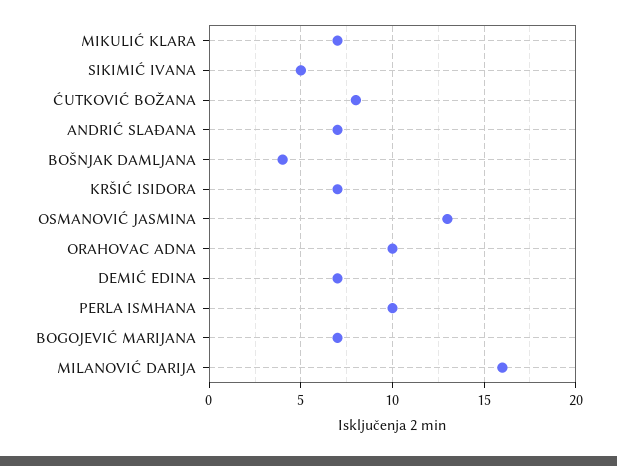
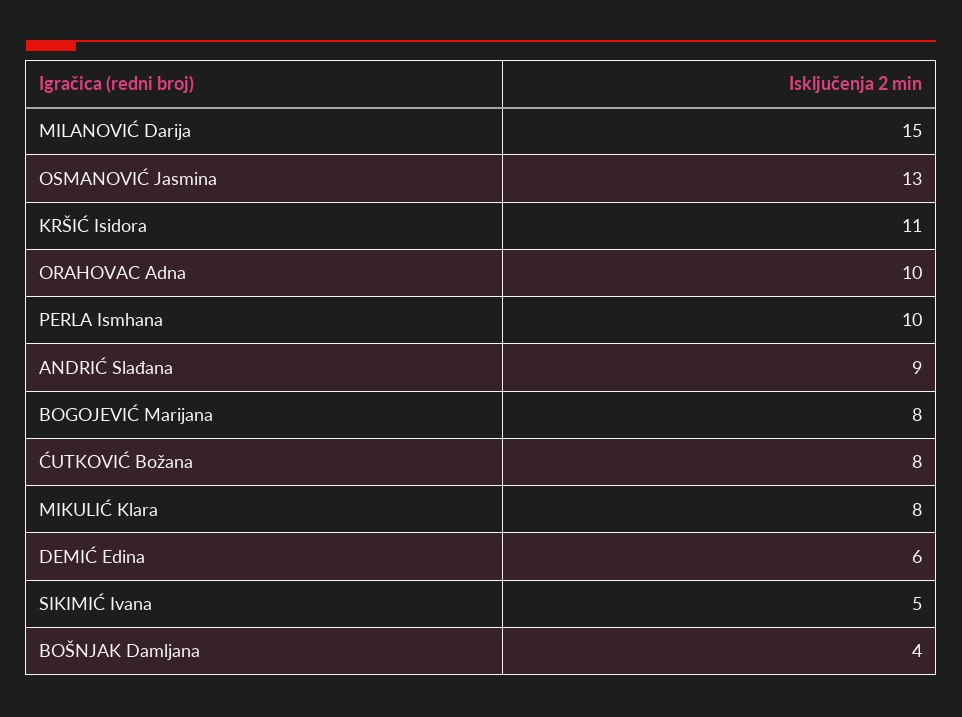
  {
-   "MIKULIĆ KLARA": 7,
+   "MIKULIĆ KLARA": 8,
    "SIKIMIĆ IVANA": 5,
    "ĆUTKOVIĆ BOŽANA": 8,
-   "ANDRIĆ SLAĐANA": 7,
+   "ANDRIĆ SLAĐANA": 9,
    "BOŠNJAK DAMLJANA": 4,
-   "KRŠIĆ ISIDORA": 7,
+   "KRŠIĆ ISIDORA": 11,
    "OSMANOVIĆ JASMINA": 13,
    "ORAHOVAC ADNA": 10,
-   "DEMIĆ EDINA": 7,
+   "DEMIĆ EDINA": 6,
    "PERLA ISMHANA": 10,
-   "BOGOJEVIĆ MARIJANA": 7,
+   "BOGOJEVIĆ MARIJANA": 8,
-   "MILANOVIĆ DARIJA": 16
+   "MILANOVIĆ DARIJA": 15
  }

